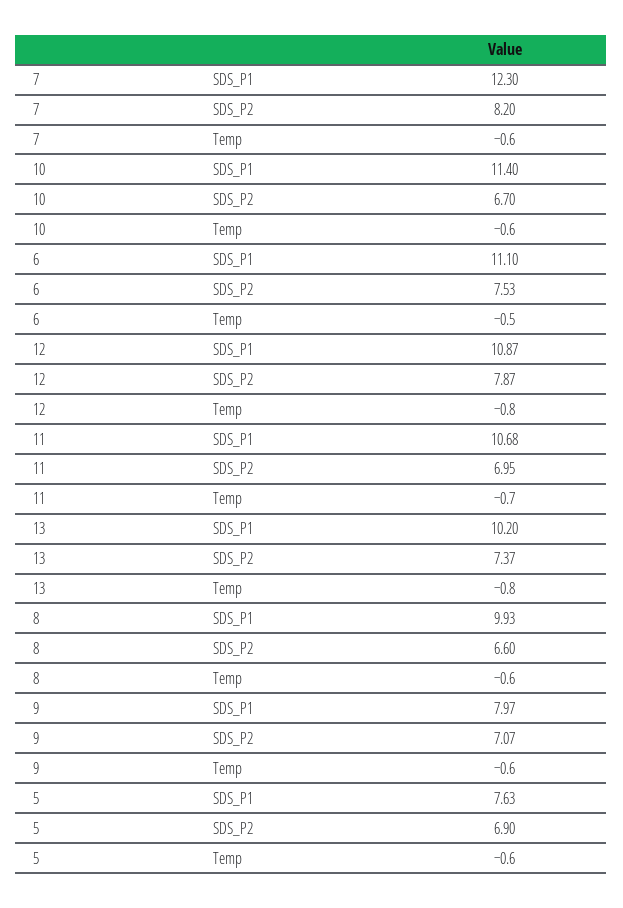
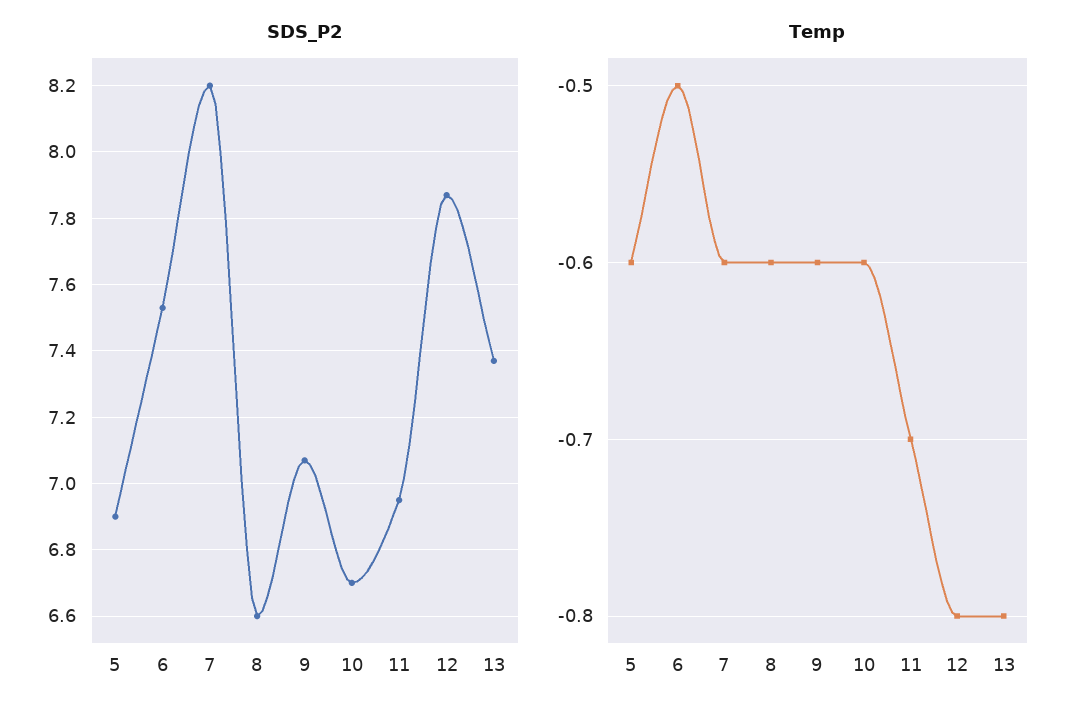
  {
-   "SDS_P1": {
-     "7": 12.3,
-     "10": 11.4,
-     "6": 11.1,
-     "12": 10.87,
-     "11": 10.68,
-     "13": 10.2,
-     "8": 9.93,
-     "9": 7.97,
-     "5": 7.63
-   },
    "SDS_P2": {
      "7": 8.2,
      "10": 6.7,
      "6": 7.53,
      "12": 7.87,
      "11": 6.95,
      "13": 7.37,
      "8": 6.6,
      "9": 7.07,
      "5": 6.9
    },
    "Temp": {
      "7": -0.6,
      "10": -0.6,
      "6": -0.5,
      "12": -0.8,
      "11": -0.7,
      "13": -0.8,
      "8": -0.6,
      "9": -0.6,
      "5": -0.6
    }
  }

